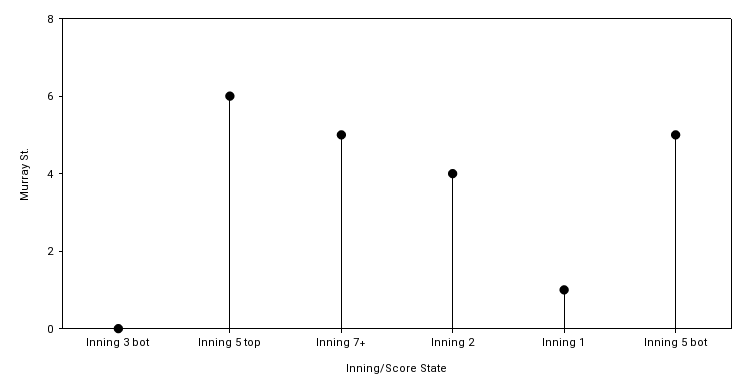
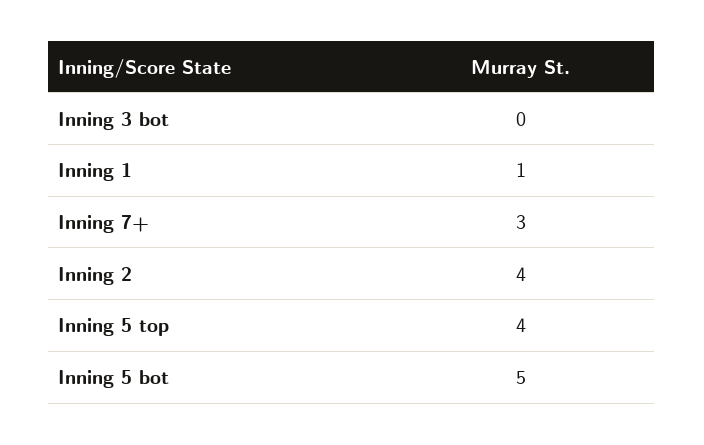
  {
    "Inning 3 bot": 0,
-   "Inning 5 top": 6,
+   "Inning 5 top": 4,
-   "Inning 7+": 5,
+   "Inning 7+": 3,
    "Inning 2": 4,
    "Inning 1": 1,
    "Inning 5 bot": 5
  }

